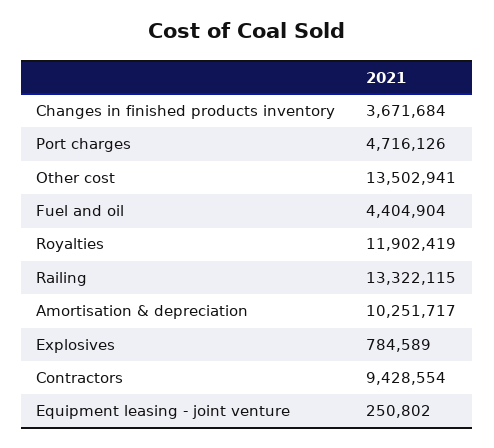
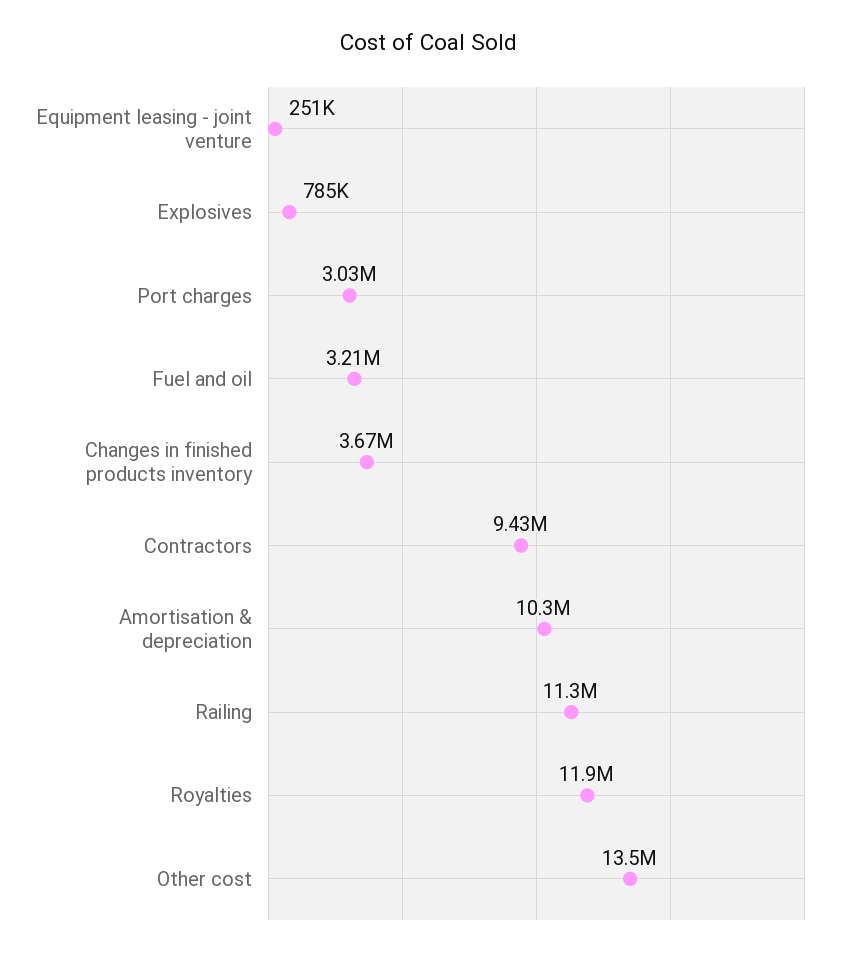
  {
    "Changes in finished products inventory": 3671684,
-   "Port charges": 4716126,
+   "Port charges": 3030000,
    "Other cost": 13502941,
-   "Fuel and oil": 4404904,
+   "Fuel and oil": 3210000,
    "Royalties": 11902419,
-   "Railing": 13322115,
+   "Railing": 11300000,
    "Amortisation & depreciation": 10251717,
    "Explosives": 784589,
    "Contractors": 9428554,
    "Equipment leasing - joint venture": 250802
  }

